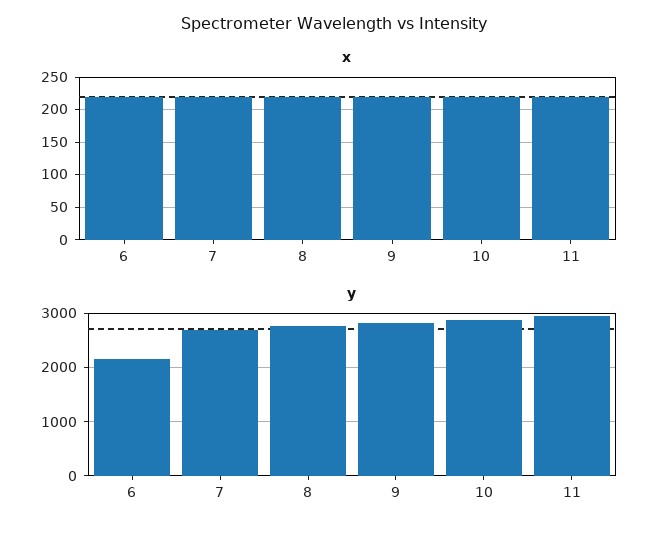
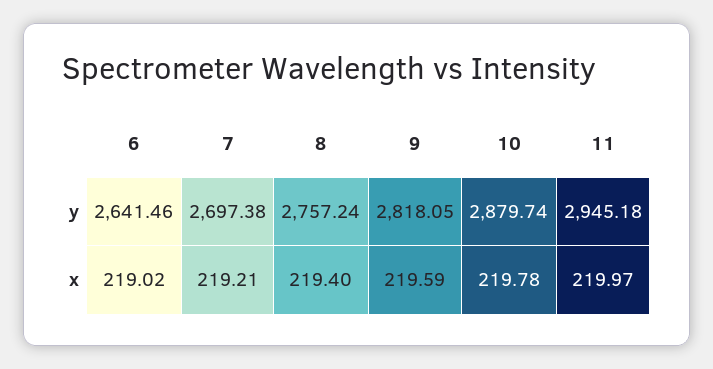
  {
    "x": {
      "6": 219.02,
      "7": 219.21,
      "8": 219.4,
      "9": 219.59,
      "10": 219.78,
      "11": 219.97
    },
    "y": {
-     "6": 2200,
+     "6": 2641.46,
      "7": 2697.38,
      "8": 2757.24,
      "9": 2818.05,
      "10": 2879.74,
      "11": 2945.18
    }
  }

